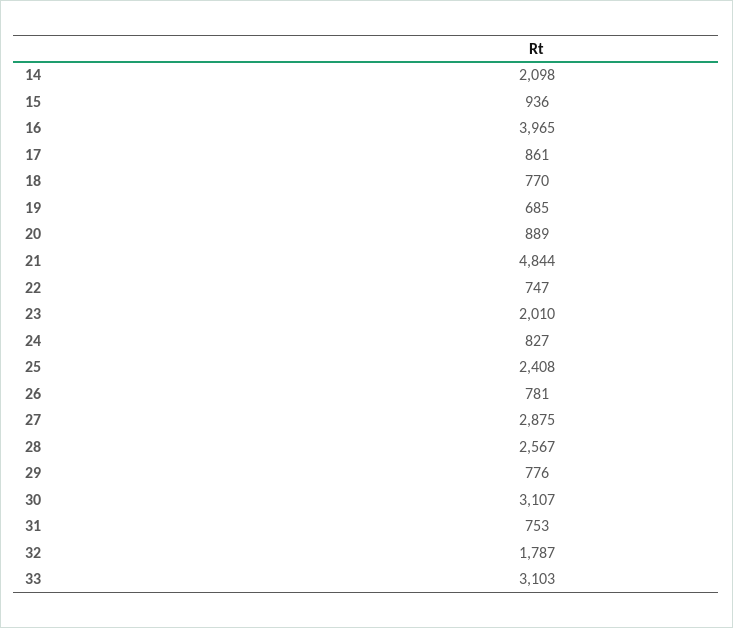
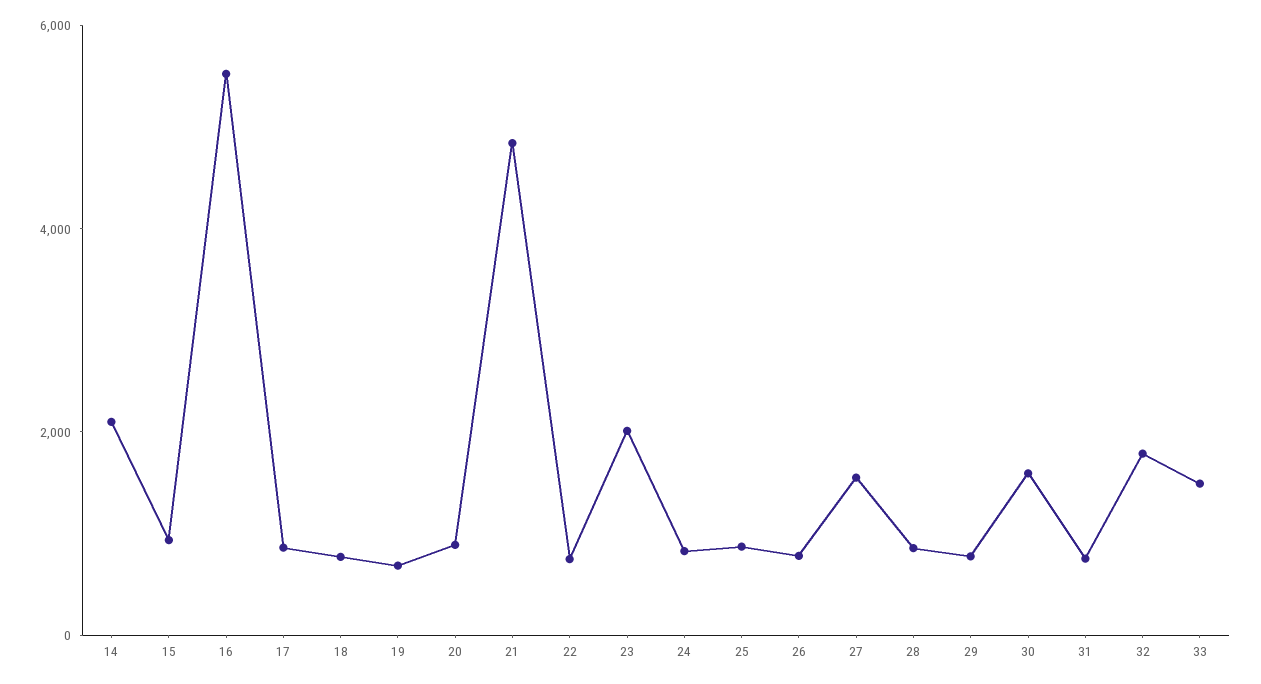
  {
    "14": 2098,
    "15": 936,
-   "16": 3965,
+   "16": 5500,
    "17": 861,
    "18": 770,
    "19": 685,
    "20": 889,
    "21": 4844,
    "22": 747,
    "23": 2010,
    "24": 827,
-   "25": 2408,
+   "25": 1000,
    "26": 781,
-   "27": 2875,
+   "27": 1500,
-   "28": 2567,
+   "28": 1000,
    "29": 776,
-   "30": 3107,
+   "30": 1500,
    "31": 753,
    "32": 1787,
-   "33": 3103
+   "33": 1500
  }

